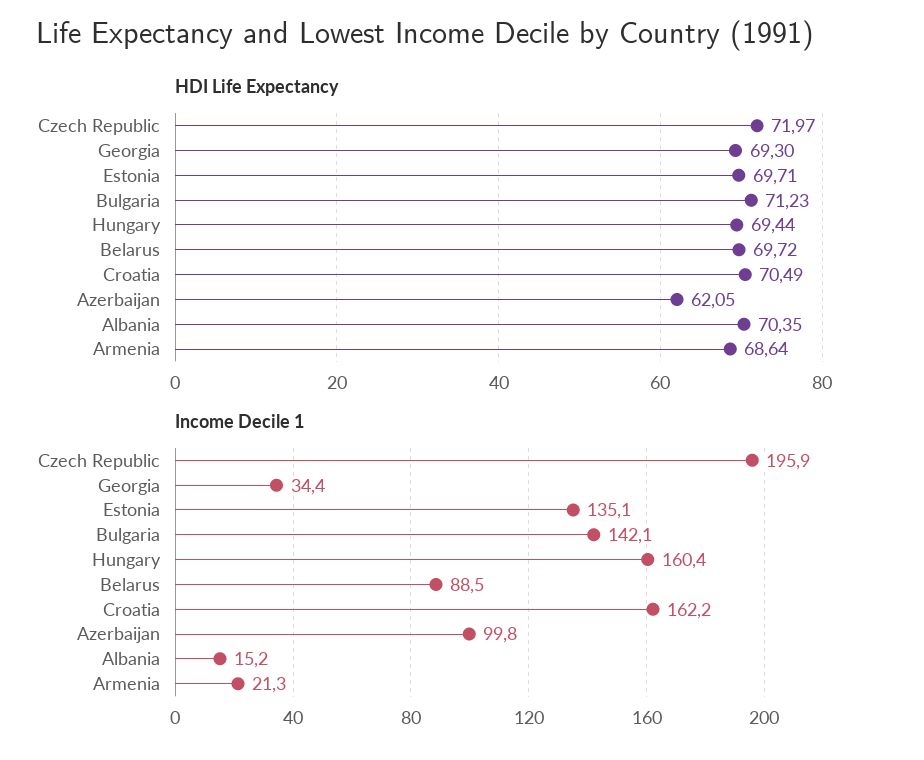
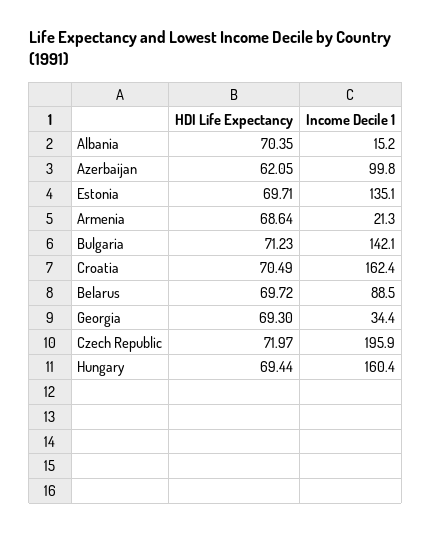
  {
    "HDI Life Expectancy": {
      "Czech Republic": 71.97,
      "Georgia": 69.3,
      "Estonia": 69.71,
      "Bulgaria": 71.23,
      "Hungary": 69.44,
      "Belarus": 69.72,
      "Croatia": 70.49,
      "Azerbaijan": 62.05,
      "Albania": 70.35,
      "Armenia": 68.64
    },
    "Income Decile 1": {
      "Czech Republic": 195.9,
      "Georgia": 34.4,
      "Estonia": 135.1,
      "Bulgaria": 142.1,
      "Hungary": 160.4,
      "Belarus": 88.5,
-     "Croatia": 162.2,
+     "Croatia": 162.4,
      "Azerbaijan": 99.8,
      "Albania": 15.2,
      "Armenia": 21.3
    }
  }

